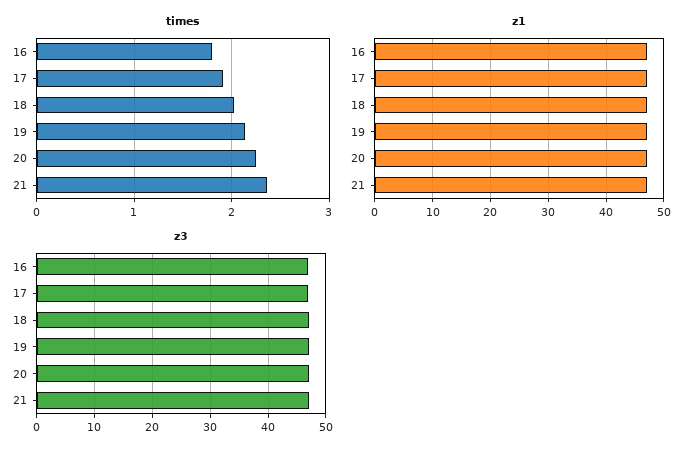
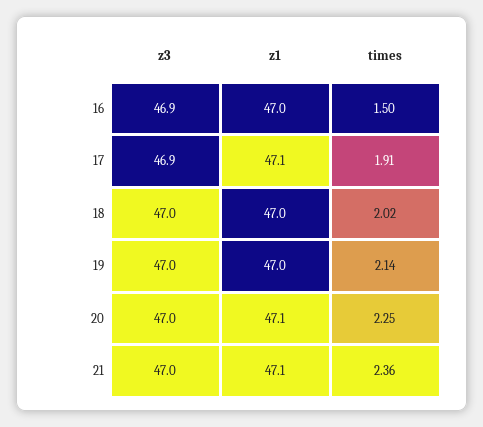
  {
    "times": {
-     "16": 1.8,
+     "16": 1.5,
      "17": 1.91,
      "18": 2.02,
      "19": 2.14,
      "20": 2.25,
      "21": 2.36
    },
    "z1": {
      "16": 47,
      "17": 47.1,
      "18": 47,
      "19": 47,
      "20": 47.1,
      "21": 47.1
    },
    "z3": {
      "16": 46.9,
      "17": 46.9,
      "18": 47,
      "19": 47,
      "20": 47,
      "21": 47
    }
  }

